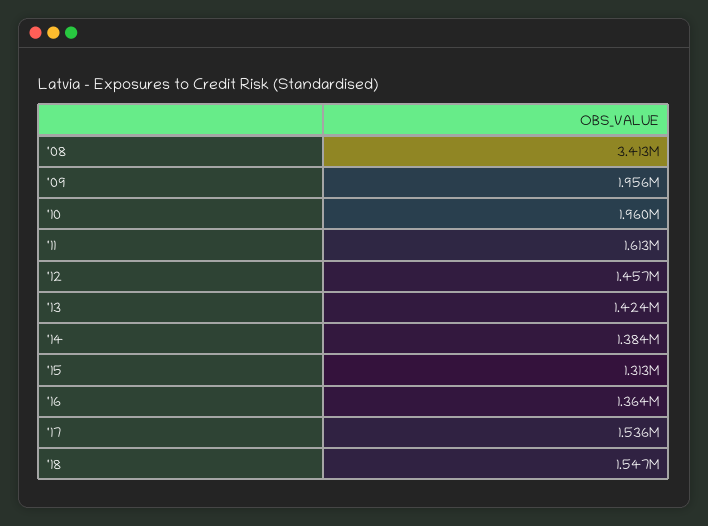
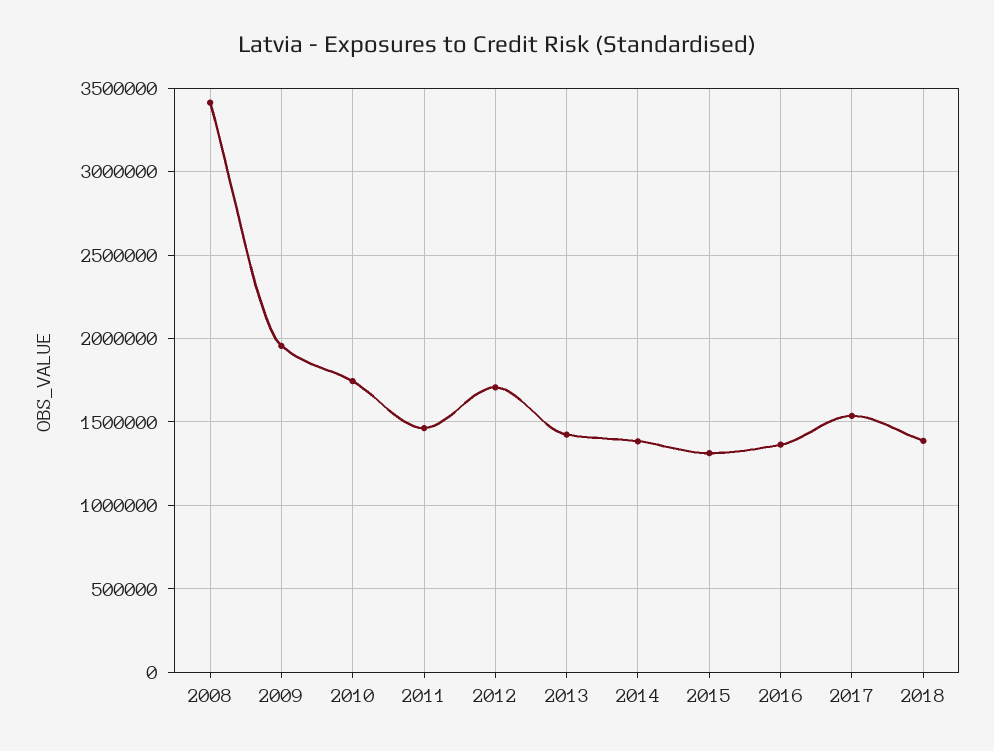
  {
    "'08": 3413000,
    "'09": 1956000,
-   "'10": 1960000,
+   "'10": 1750000,
-   "'11": 1613000,
+   "'11": 1450000,
-   "'12": 1457000,
+   "'12": 1700000,
    "'13": 1424000,
    "'14": 1384000,
    "'15": 1313000,
    "'16": 1364000,
    "'17": 1536000,
-   "'18": 1547000
+   "'18": 1400000
  }

